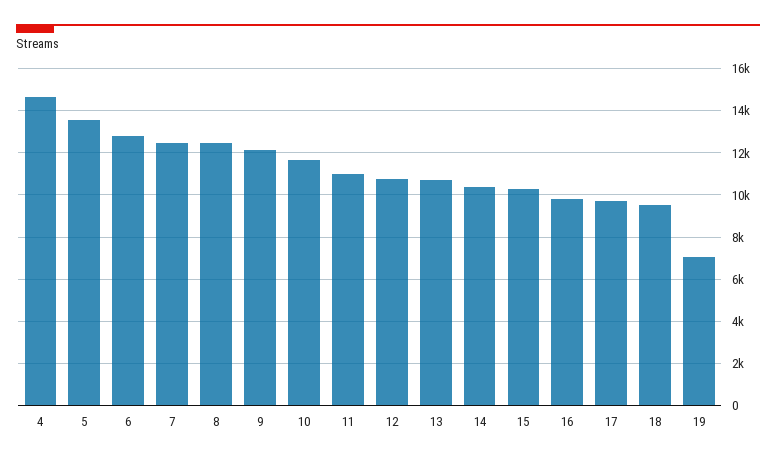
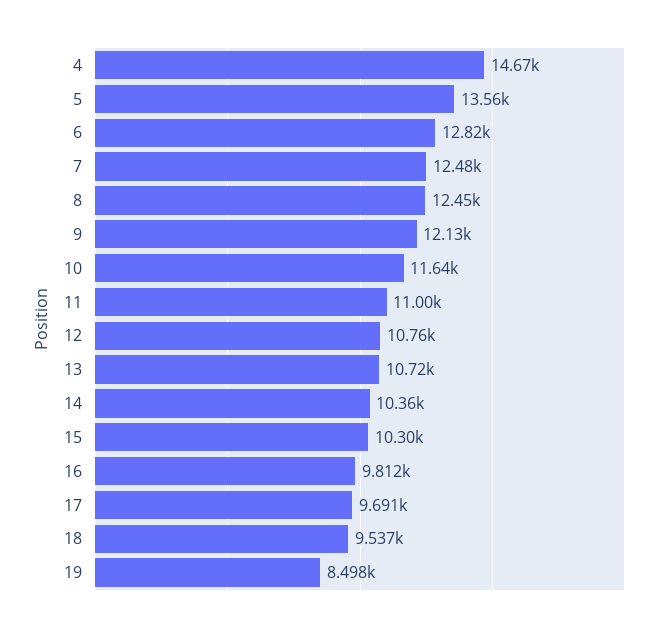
  {
    "4": 14670,
    "5": 13560,
    "6": 12820,
    "7": 12480,
    "8": 12450,
    "9": 12130,
    "10": 11640,
    "11": 11000,
    "12": 10760,
    "13": 10720,
    "14": 10360,
    "15": 10300,
    "16": 9812,
    "17": 9691,
    "18": 9537,
-   "19": 7000
+   "19": 8498
  }

